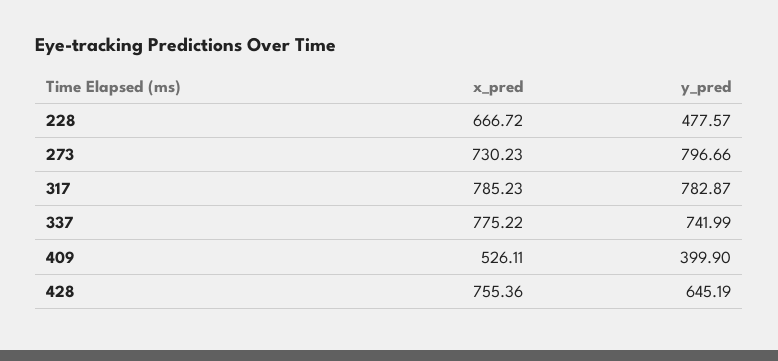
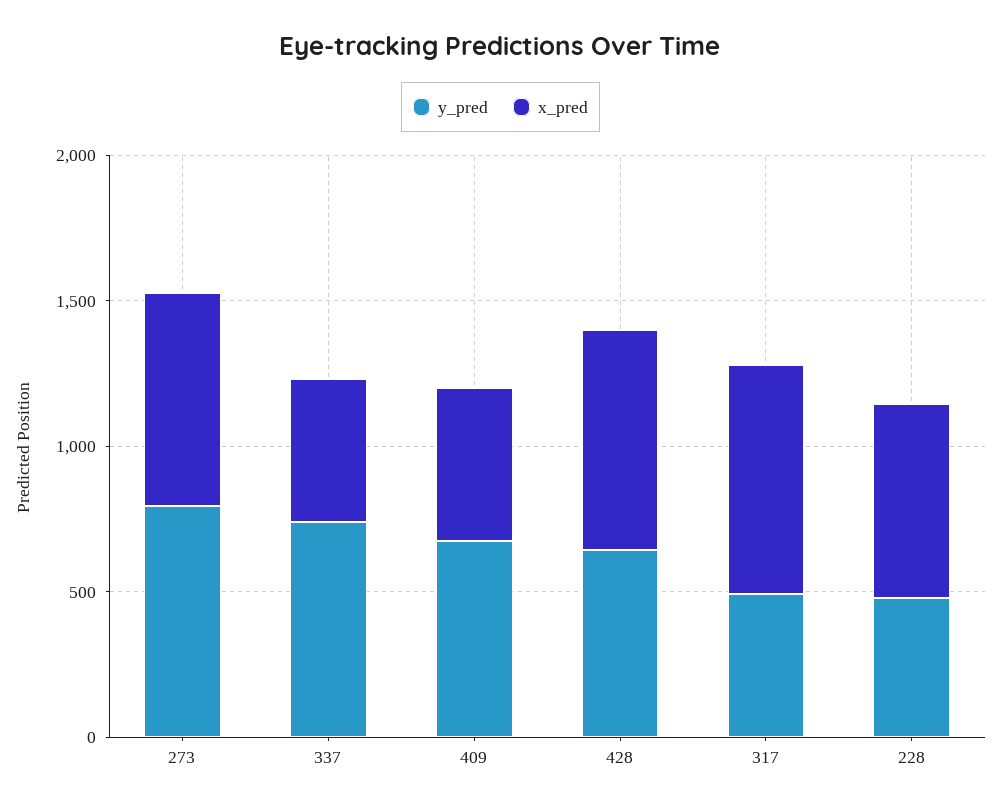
  {
    "x_pred": {
      "228": 666.72,
      "273": 730.23,
      "317": 785.23,
-     "337": 775.22,
+     "337": 500,
      "409": 526.11,
      "428": 755.36
    },
    "y_pred": {
      "228": 477.57,
      "273": 796.66,
-     "317": 782.87,
+     "317": 500,
      "337": 741.99,
-     "409": 399.9,
+     "409": 700,
      "428": 645.19
    }
  }

